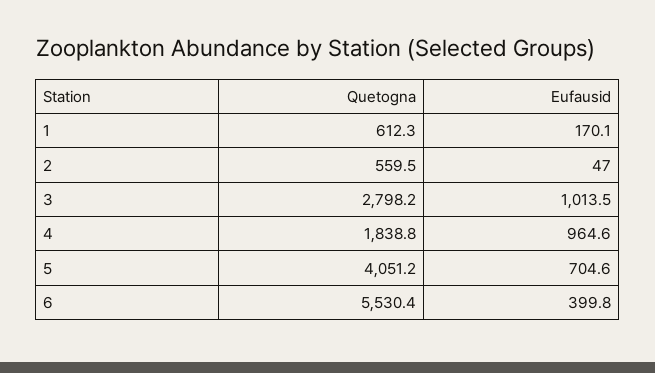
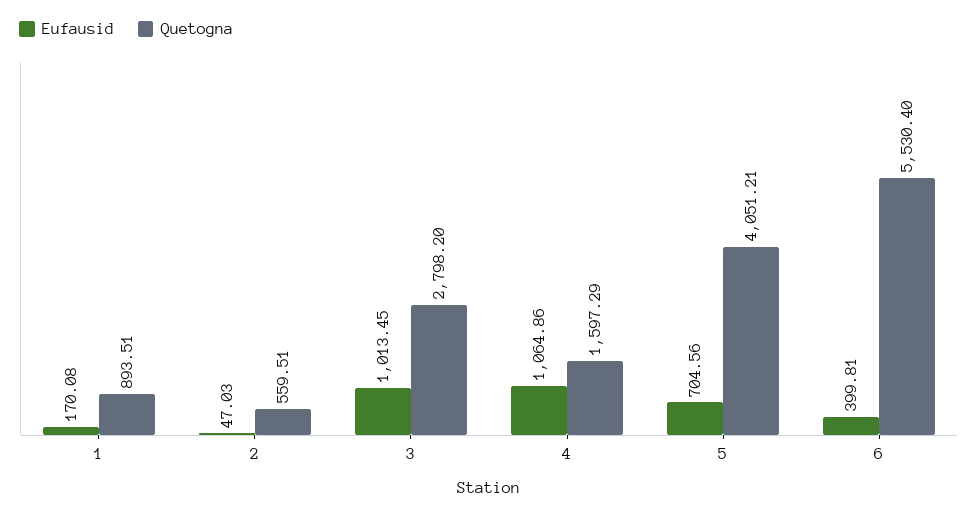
  {
    "Quetogna": {
-     "1": 612.3,
+     "1": 893.51,
      "2": 559.51,
      "3": 2798.2,
-     "4": 1838.8,
+     "4": 1597.29,
      "5": 4051.21,
      "6": 5530.4
    },
    "Eufausid": {
      "1": 170.08,
      "2": 47.03,
      "3": 1013.45,
-     "4": 964.6,
+     "4": 1064.86,
      "5": 704.56,
      "6": 399.81
    }
  }

